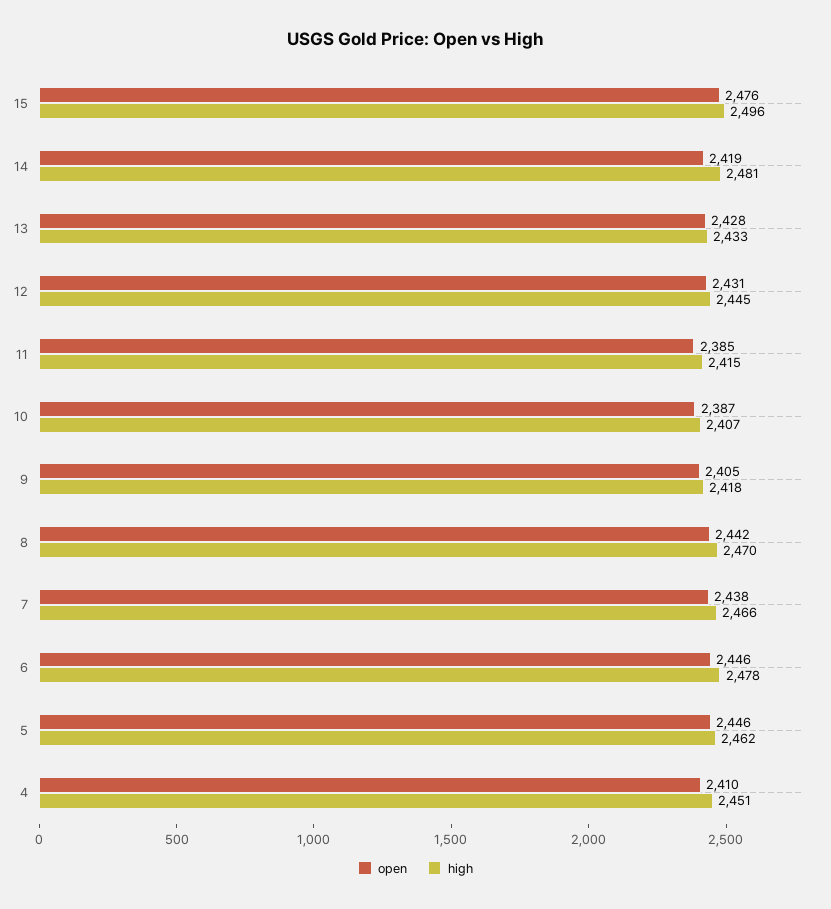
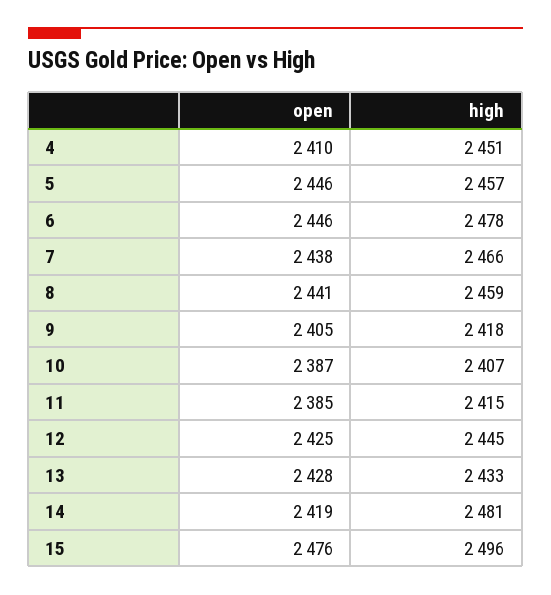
  {
    "open": {
      "15": 2476,
      "14": 2419,
      "13": 2428,
-     "12": 2431,
+     "12": 2425,
      "11": 2385,
      "10": 2387,
      "9": 2405,
-     "8": 2442,
+     "8": 2441,
      "7": 2438,
      "6": 2446,
      "5": 2446,
      "4": 2410
    },
    "high": {
      "15": 2496,
      "14": 2481,
      "13": 2433,
      "12": 2445,
      "11": 2415,
      "10": 2407,
      "9": 2418,
-     "8": 2470,
+     "8": 2459,
      "7": 2466,
      "6": 2478,
-     "5": 2462,
+     "5": 2457,
      "4": 2451
    }
  }

